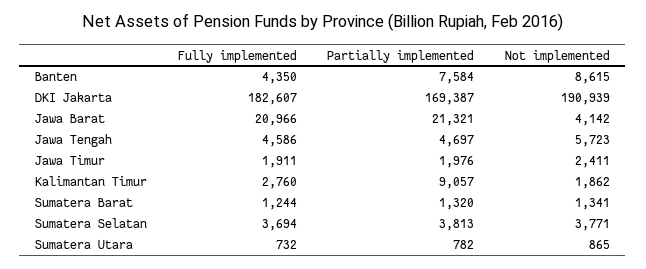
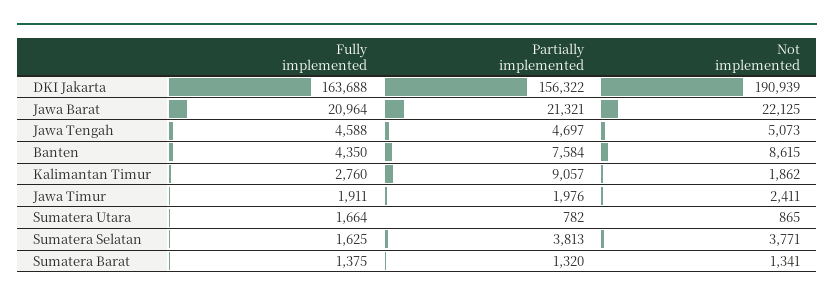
  {
    "Fully implemented": {
      "Banten": 4350,
-     "DKI Jakarta": 182607,
+     "DKI Jakarta": 163688,
-     "Jawa Barat": 20966,
+     "Jawa Barat": 20964,
-     "Jawa Tengah": 4586,
+     "Jawa Tengah": 4588,
      "Jawa Timur": 1911,
      "Kalimantan Timur": 2760,
-     "Sumatera Barat": 1244,
+     "Sumatera Barat": 1375,
-     "Sumatera Selatan": 3694,
+     "Sumatera Selatan": 1625,
-     "Sumatera Utara": 732
+     "Sumatera Utara": 1664
    },
    "Partially implemented": {
      "Banten": 7584,
-     "DKI Jakarta": 169387,
+     "DKI Jakarta": 156322,
      "Jawa Barat": 21321,
      "Jawa Tengah": 4697,
      "Jawa Timur": 1976,
      "Kalimantan Timur": 9057,
      "Sumatera Barat": 1320,
      "Sumatera Selatan": 3813,
      "Sumatera Utara": 782
    },
    "Not implemented": {
      "Banten": 8615,
      "DKI Jakarta": 190939,
-     "Jawa Barat": 4142,
+     "Jawa Barat": 22125,
-     "Jawa Tengah": 5723,
+     "Jawa Tengah": 5073,
      "Jawa Timur": 2411,
      "Kalimantan Timur": 1862,
      "Sumatera Barat": 1341,
      "Sumatera Selatan": 3771,
      "Sumatera Utara": 865
    }
  }

